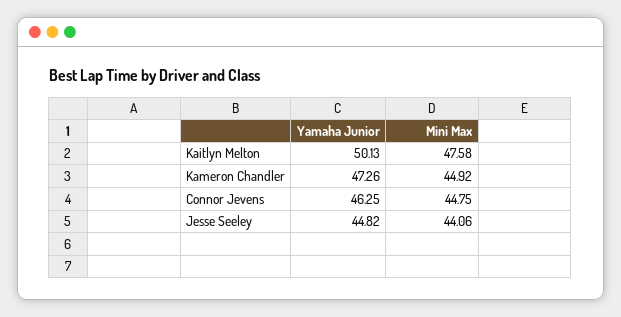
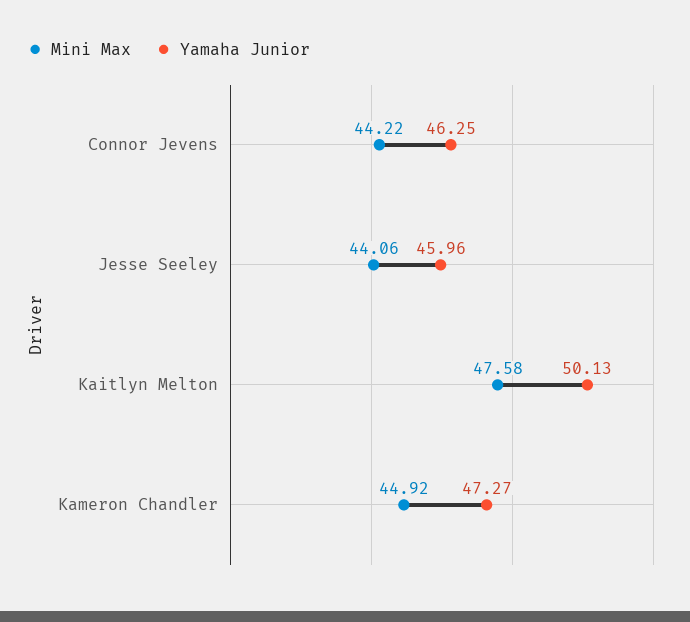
  {
    "Yamaha Junior": {
      "Kaitlyn Melton": 50.13,
-     "Kameron Chandler": 47.26,
+     "Kameron Chandler": 47.27,
      "Connor Jevens": 46.25,
-     "Jesse Seeley": 44.82
+     "Jesse Seeley": 45.96
    },
    "Mini Max": {
      "Kaitlyn Melton": 47.58,
      "Kameron Chandler": 44.92,
-     "Connor Jevens": 44.75,
+     "Connor Jevens": 44.22,
      "Jesse Seeley": 44.06
    }
  }

